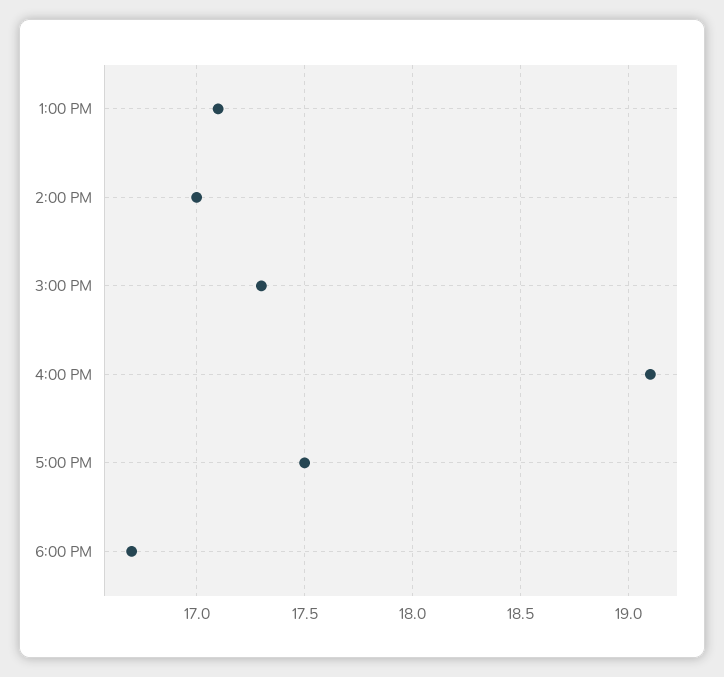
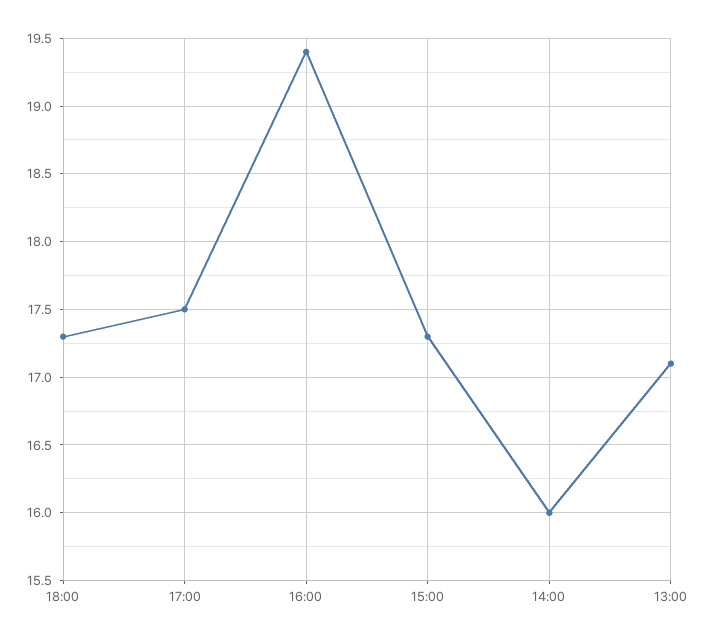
  {
    "1:00 PM": 17.1,
-   "2:00 PM": 17,
+   "2:00 PM": 16,
    "3:00 PM": 17.3,
-   "4:00 PM": 19.1,
+   "4:00 PM": 19.4,
    "5:00 PM": 17.5,
-   "6:00 PM": 16.7
+   "6:00 PM": 17.3
  }

